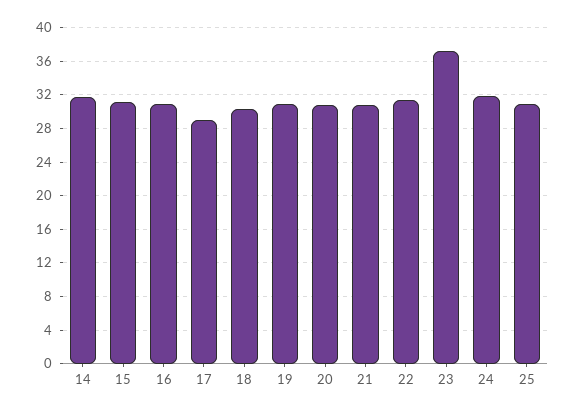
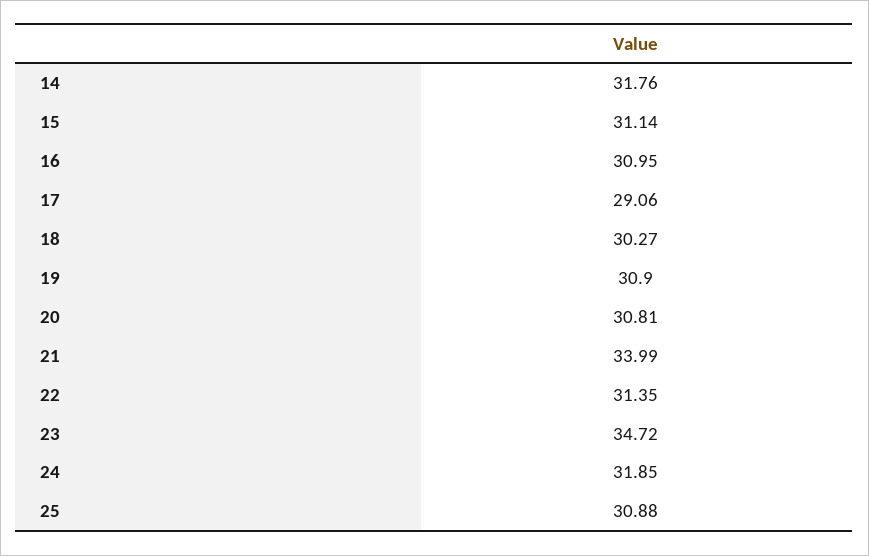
  {
    "14": 31.76,
    "15": 31.14,
    "16": 30.95,
    "17": 29.06,
    "18": 30.27,
    "19": 30.9,
    "20": 30.81,
-   "21": 31,
+   "21": 33.99,
    "22": 31.35,
-   "23": 37,
+   "23": 34.72,
    "24": 31.85,
    "25": 30.88
  }

